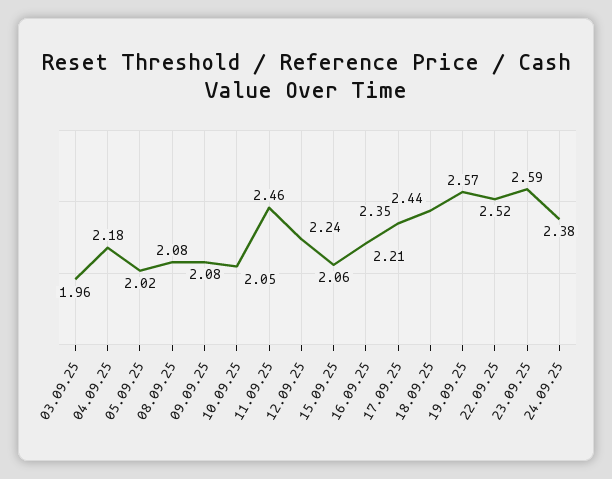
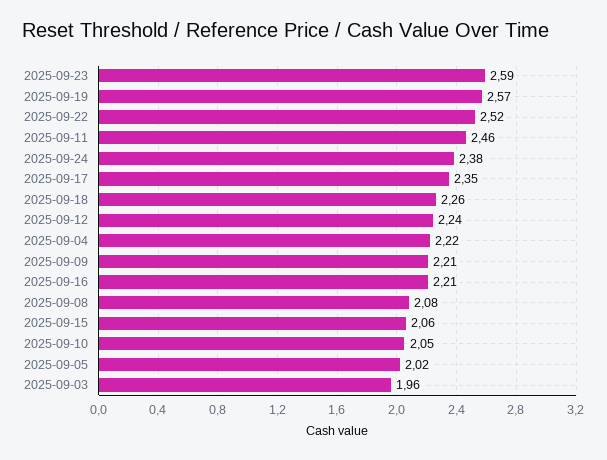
  {
    "03.09.25": 1.96,
-   "04.09.25": 2.18,
+   "04.09.25": 2.22,
    "05.09.25": 2.02,
    "08.09.25": 2.08,
-   "09.09.25": 2.08,
+   "09.09.25": 2.21,
    "10.09.25": 2.05,
    "11.09.25": 2.46,
    "12.09.25": 2.24,
    "15.09.25": 2.06,
    "16.09.25": 2.21,
    "17.09.25": 2.35,
-   "18.09.25": 2.44,
+   "18.09.25": 2.26,
    "19.09.25": 2.57,
    "22.09.25": 2.52,
    "23.09.25": 2.59,
    "24.09.25": 2.38
  }

